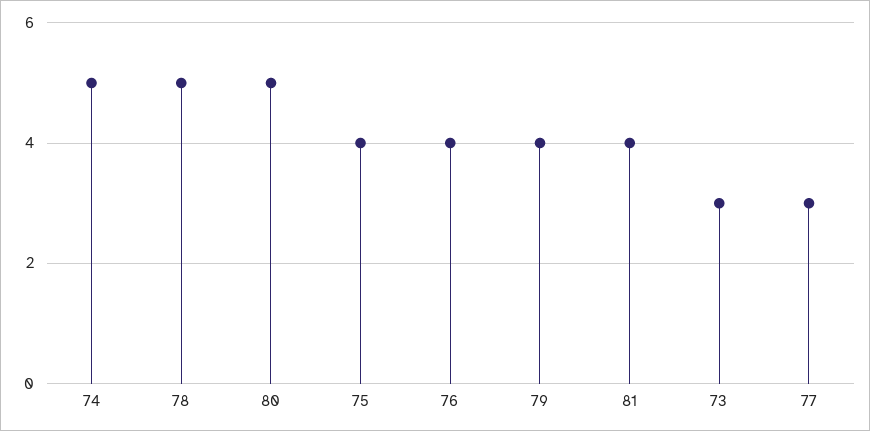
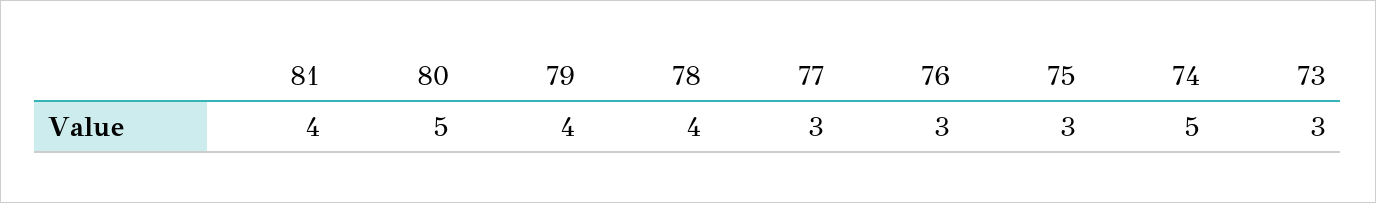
  {
    "74": 5,
-   "78": 5,
+   "78": 4,
    "80": 5,
-   "75": 4,
+   "75": 3,
-   "76": 4,
+   "76": 3,
    "79": 4,
    "81": 4,
    "73": 3,
    "77": 3
  }

